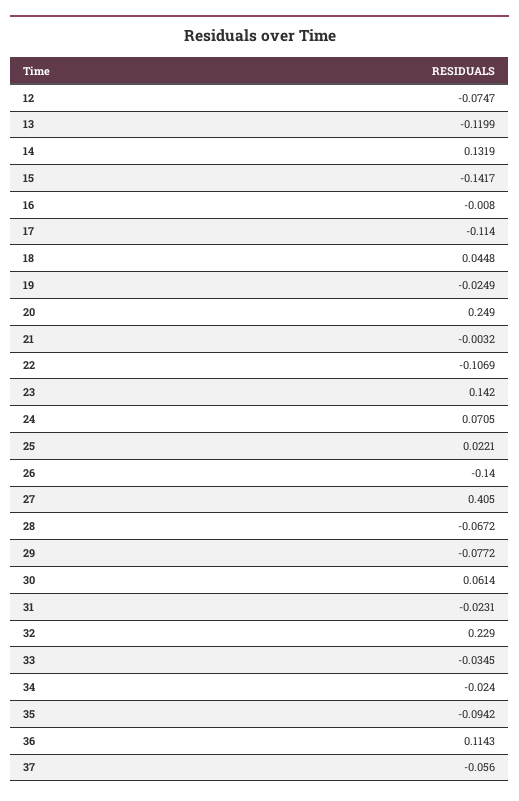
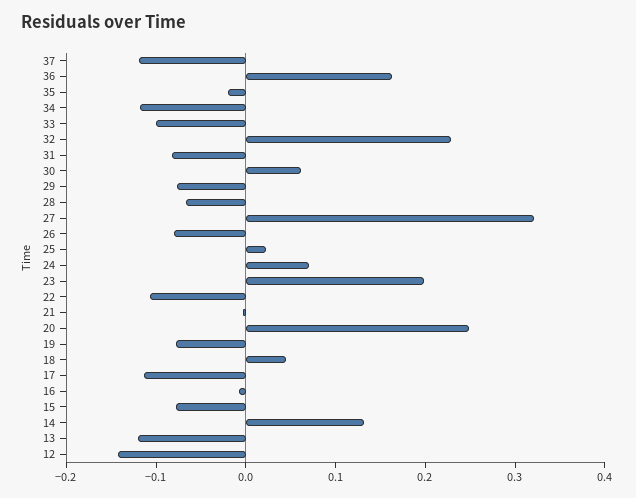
  {
-   "12": -0.0747,
+   "12": -0.14,
    "13": -0.1199,
    "14": 0.1319,
-   "15": -0.1417,
+   "15": -0.08,
    "16": -0.008,
    "17": -0.114,
    "18": 0.0448,
-   "19": -0.0249,
+   "19": -0.08,
    "20": 0.249,
    "21": -0.0032,
    "22": -0.1069,
-   "23": 0.142,
+   "23": 0.2,
    "24": 0.0705,
    "25": 0.0221,
-   "26": -0.14,
+   "26": -0.08,
-   "27": 0.405,
+   "27": 0.32,
    "28": -0.0672,
    "29": -0.0772,
    "30": 0.0614,
-   "31": -0.0231,
+   "31": -0.08,
    "32": 0.229,
-   "33": -0.0345,
+   "33": -0.1,
-   "34": -0.024,
+   "34": -0.12,
-   "35": -0.0942,
+   "35": -0.02,
-   "36": 0.1143,
+   "36": 0.16,
-   "37": -0.056
+   "37": -0.12
  }

